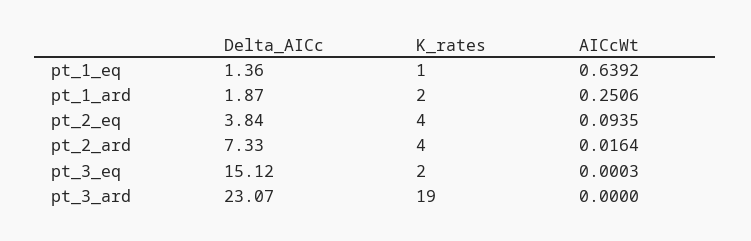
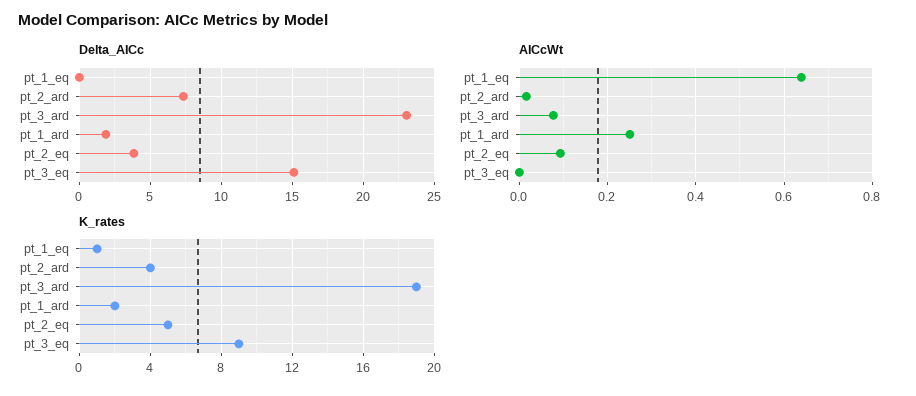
  {
    "Delta_AICc": {
-     "pt_1_eq": 1.36,
+     "pt_1_eq": 0,
      "pt_1_ard": 1.87,
      "pt_2_eq": 3.84,
      "pt_2_ard": 7.33,
      "pt_3_eq": 15.12,
      "pt_3_ard": 23.07
    },
    "K_rates": {
      "pt_1_eq": 1,
      "pt_1_ard": 2,
-     "pt_2_eq": 4,
+     "pt_2_eq": 5,
      "pt_2_ard": 4,
-     "pt_3_eq": 2,
+     "pt_3_eq": 9,
      "pt_3_ard": 19
    },
    "AICcWt": {
      "pt_1_eq": 0.6392,
      "pt_1_ard": 0.2506,
      "pt_2_eq": 0.0935,
      "pt_2_ard": 0.0164,
      "pt_3_eq": 0.0003,
-     "pt_3_ard": 0
+     "pt_3_ard": 0.08
    }
  }

